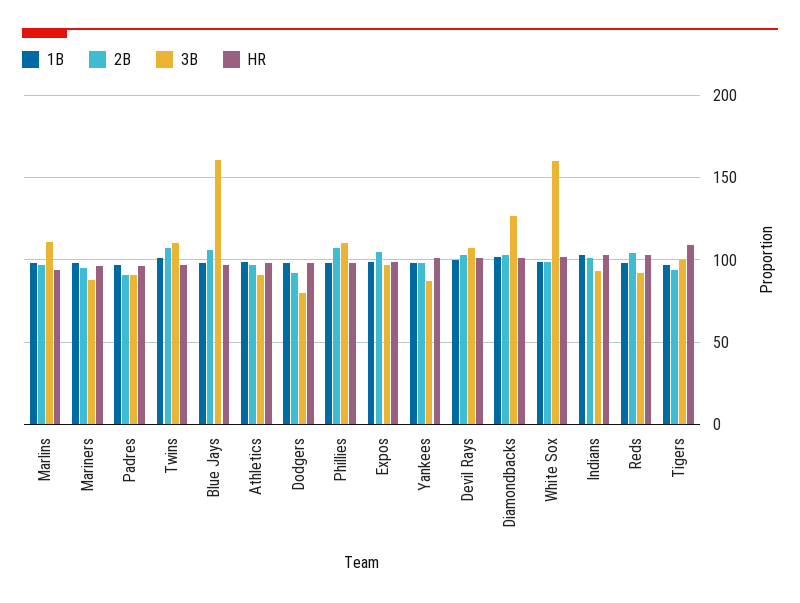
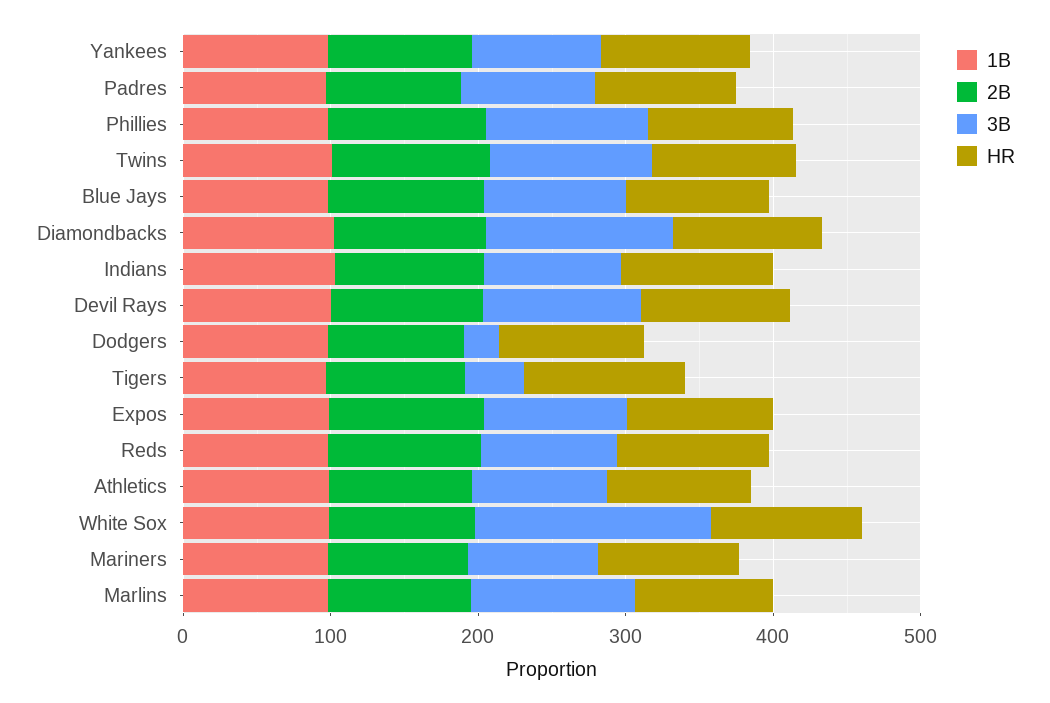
  {
    "1B": {
      "Marlins": 100,
      "Mariners": 100,
      "Padres": 95,
      "Twins": 100,
      "Blue Jays": 100,
      "Athletics": 100,
      "Dodgers": 100,
      "Phillies": 100,
      "Expos": 100,
      "Yankees": 100,
      "Devil Rays": 100,
      "Diamondbacks": 100,
      "White Sox": 100,
      "Indians": 105,
      "Reds": 100,
      "Tigers": 95
    },
    "2B": {
      "Marlins": 95,
      "Mariners": 95,
      "Padres": 90,
      "Twins": 105,
      "Blue Jays": 105,
      "Athletics": 95,
      "Dodgers": 90,
      "Phillies": 105,
      "Expos": 105,
      "Yankees": 100,
      "Devil Rays": 105,
      "Diamondbacks": 105,
      "White Sox": 100,
      "Indians": 100,
      "Reds": 105,
      "Tigers": 95
    },
    "3B": {
      "Marlins": 110,
      "Mariners": 90,
      "Padres": 90,
      "Twins": 110,
-     "Blue Jays": 160,
+     "Blue Jays": 100,
      "Athletics": 90,
-     "Dodgers": 80,
+     "Dodgers": 20,
      "Phillies": 110,
      "Expos": 95,
      "Yankees": 85,
      "Devil Rays": 105,
      "Diamondbacks": 125,
      "White Sox": 160,
      "Indians": 95,
      "Reds": 90,
-     "Tigers": 100
+     "Tigers": 40
    },
    "HR": {
      "Marlins": 95,
      "Mariners": 95,
      "Padres": 95,
      "Twins": 95,
      "Blue Jays": 95,
      "Athletics": 100,
      "Dodgers": 100,
      "Phillies": 100,
      "Expos": 100,
      "Yankees": 100,
      "Devil Rays": 100,
      "Diamondbacks": 100,
      "White Sox": 100,
      "Indians": 105,
      "Reds": 105,
      "Tigers": 110
    }
  }

